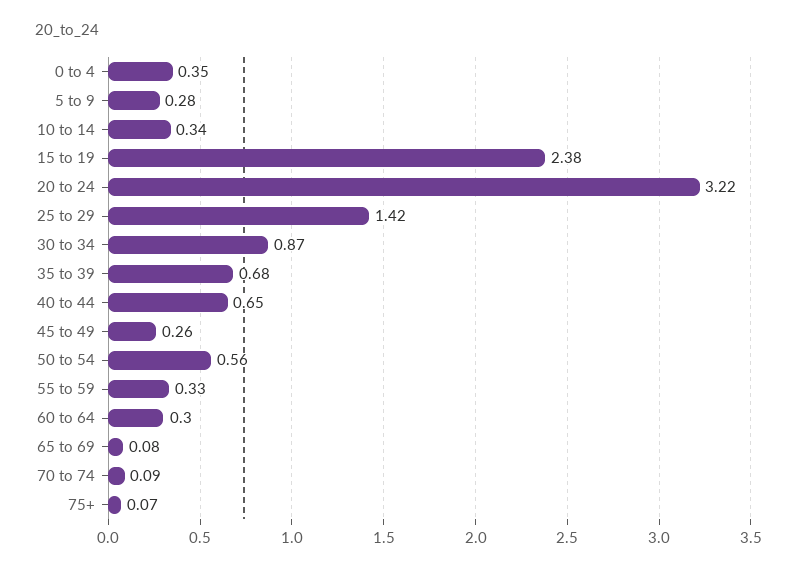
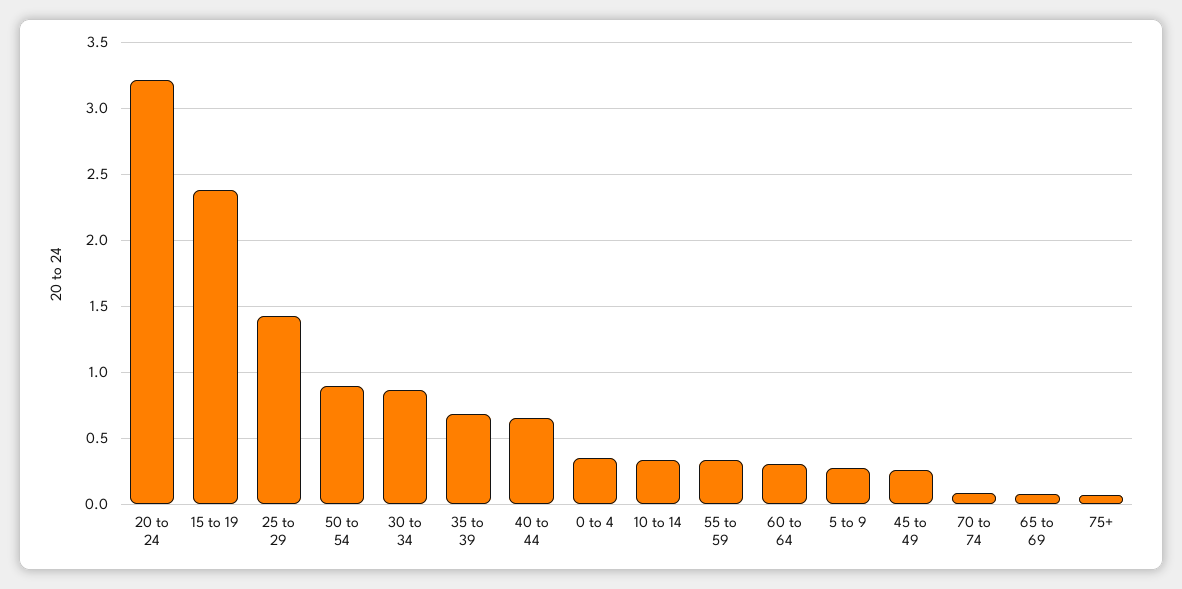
  {
    "0 to 4": 0.35,
    "5 to 9": 0.28,
    "10 to 14": 0.34,
    "15 to 19": 2.38,
    "20 to 24": 3.22,
    "25 to 29": 1.42,
    "30 to 34": 0.87,
    "35 to 39": 0.68,
    "40 to 44": 0.65,
    "45 to 49": 0.26,
-   "50 to 54": 0.56,
+   "50 to 54": 0.9,
    "55 to 59": 0.33,
    "60 to 64": 0.3,
    "65 to 69": 0.08,
    "70 to 74": 0.09,
    "75+": 0.07
  }

